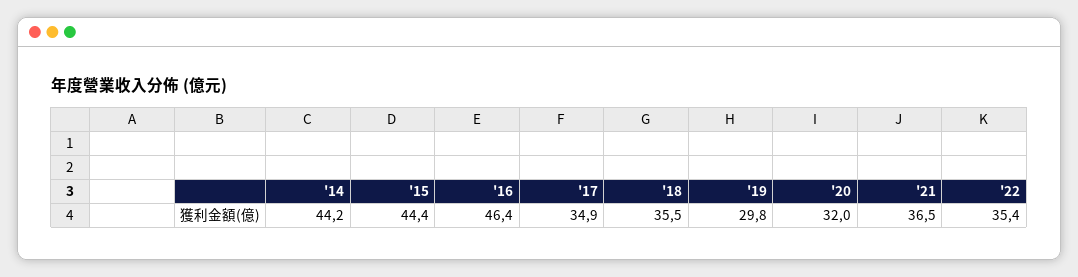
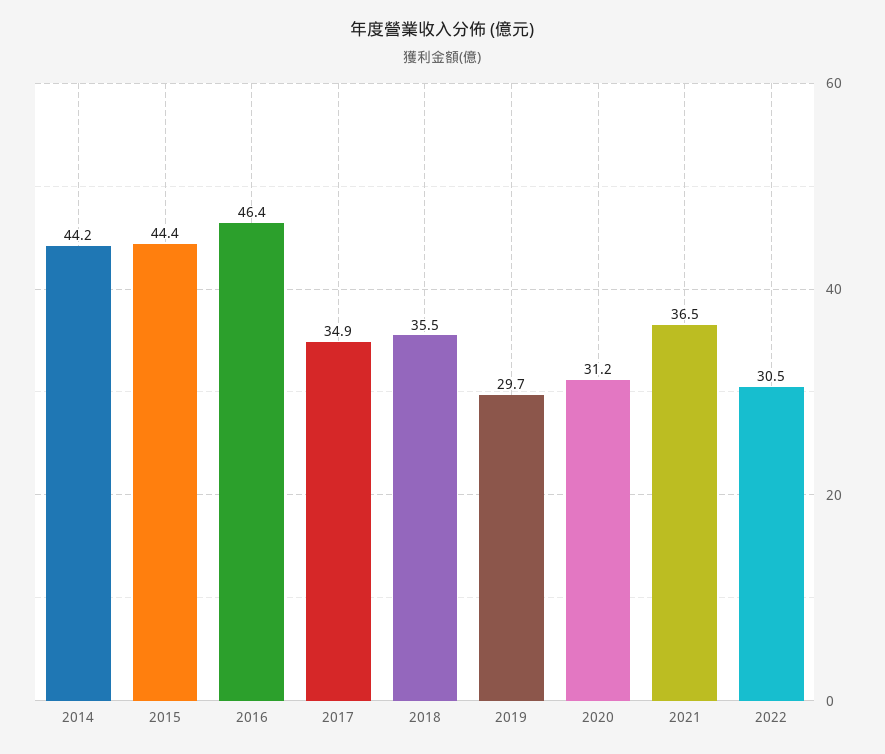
  {
    "'14": 44.2,
    "'15": 44.4,
    "'16": 46.4,
    "'17": 34.9,
    "'18": 35.5,
-   "'19": 29.8,
+   "'19": 29.7,
-   "'20": 32,
+   "'20": 31.2,
    "'21": 36.5,
-   "'22": 35.4
+   "'22": 30.5
  }

